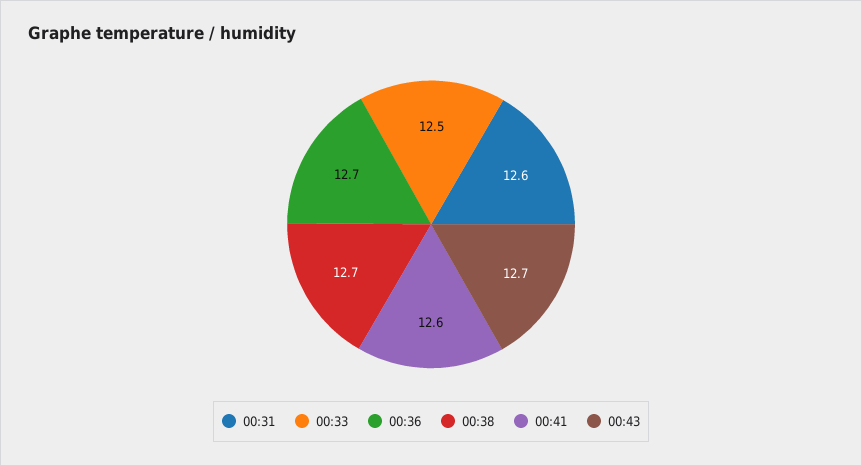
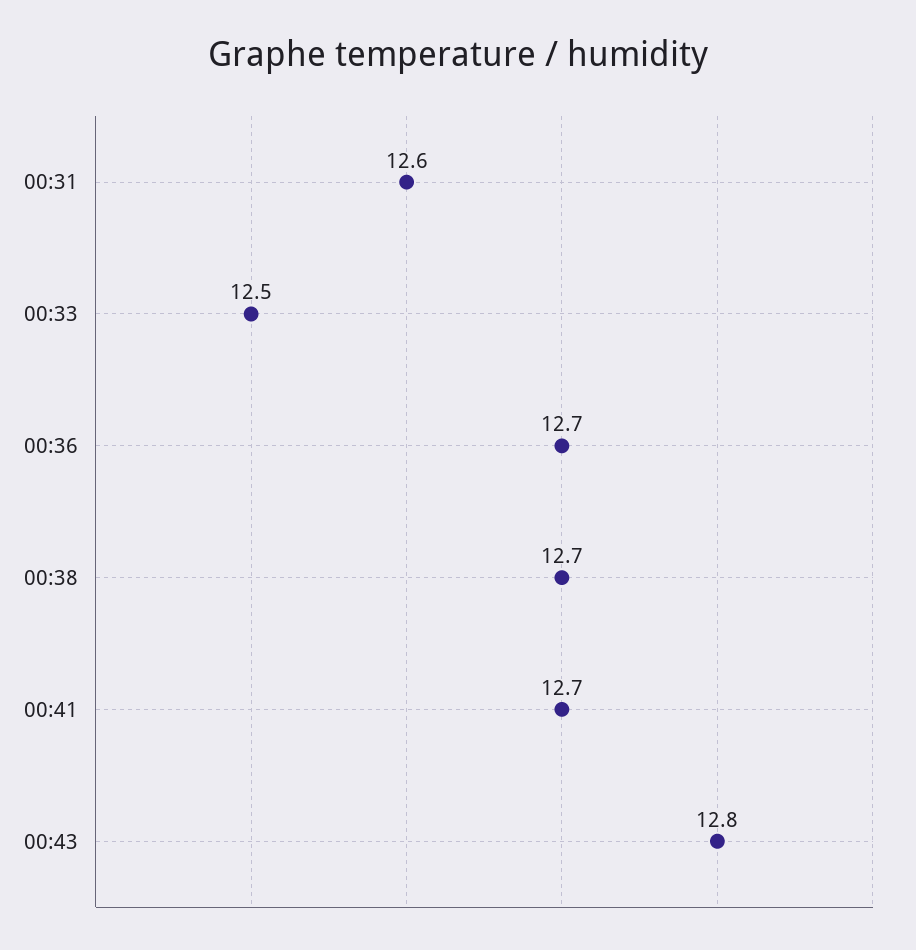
  {
    "00:31": 12.6,
    "00:33": 12.5,
    "00:36": 12.7,
    "00:38": 12.7,
-   "00:41": 12.6,
+   "00:41": 12.7,
-   "00:43": 12.7
+   "00:43": 12.8
  }

